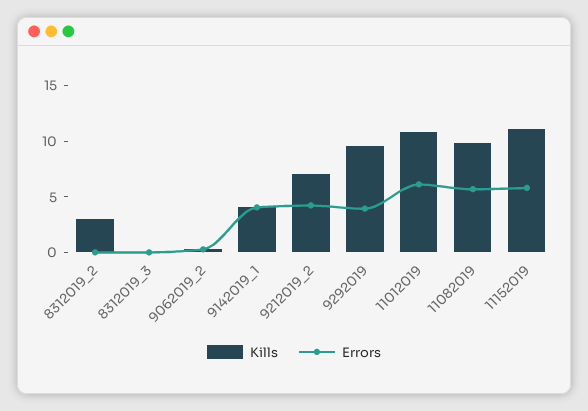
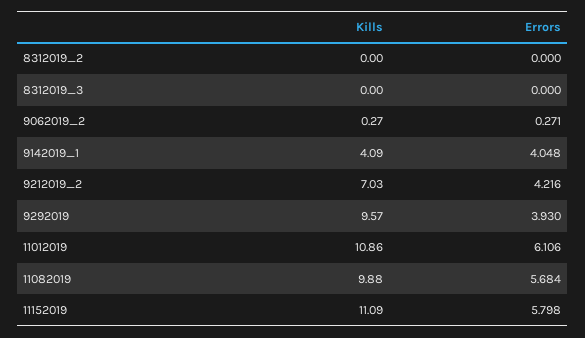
  {
    "Kills": {
-     "8312019_2": 3,
+     "8312019_2": 0,
      "8312019_3": 0,
      "9062019_2": 0.27,
      "9142019_1": 4.09,
      "9212019_2": 7.03,
      "9292019": 9.57,
      "11012019": 10.86,
      "11082019": 9.88,
      "11152019": 11.09
    },
    "Errors": {
      "8312019_2": 0,
      "8312019_3": 0,
      "9062019_2": 0.271,
      "9142019_1": 4.048,
      "9212019_2": 4.216,
      "9292019": 3.93,
      "11012019": 6.106,
      "11082019": 5.684,
      "11152019": 5.798
    }
  }

